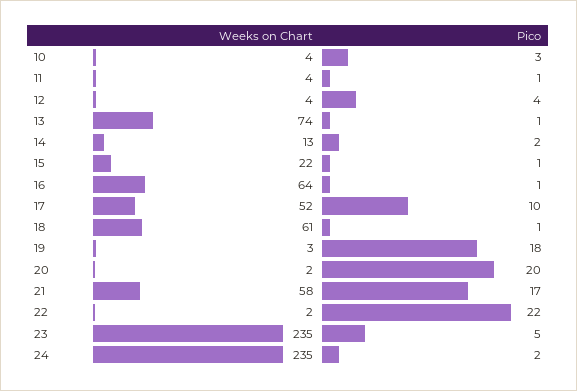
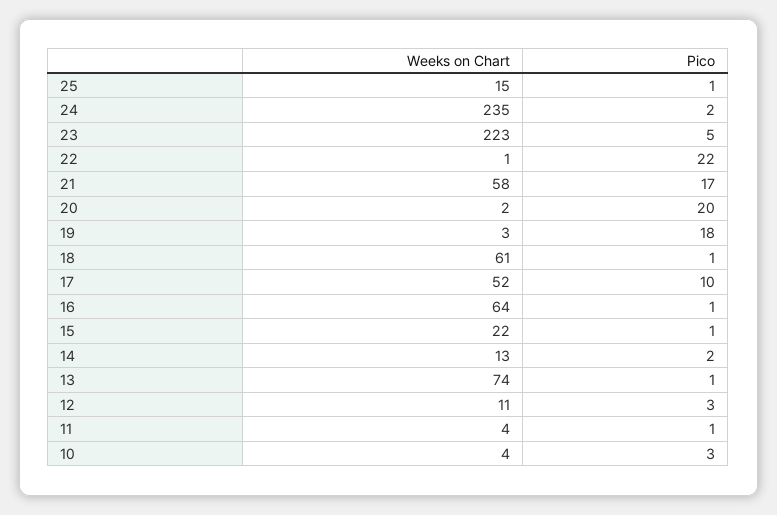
  {
    "Weeks on Chart": {
      "10": 4,
      "11": 4,
-     "12": 4,
+     "12": 11,
      "13": 74,
      "14": 13,
      "15": 22,
      "16": 64,
      "17": 52,
      "18": 61,
      "19": 3,
      "20": 2,
      "21": 58,
-     "22": 2,
+     "22": 1,
-     "23": 235,
+     "23": 223,
-     "24": 235
+     "24": 235,
+     "25": 15
    },
    "Pico": {
      "10": 3,
      "11": 1,
-     "12": 4,
+     "12": 3,
      "13": 1,
      "14": 2,
      "15": 1,
      "16": 1,
      "17": 10,
      "18": 1,
      "19": 18,
      "20": 20,
      "21": 17,
      "22": 22,
      "23": 5,
-     "24": 2
+     "24": 2,
+     "25": 1
    }
  }

